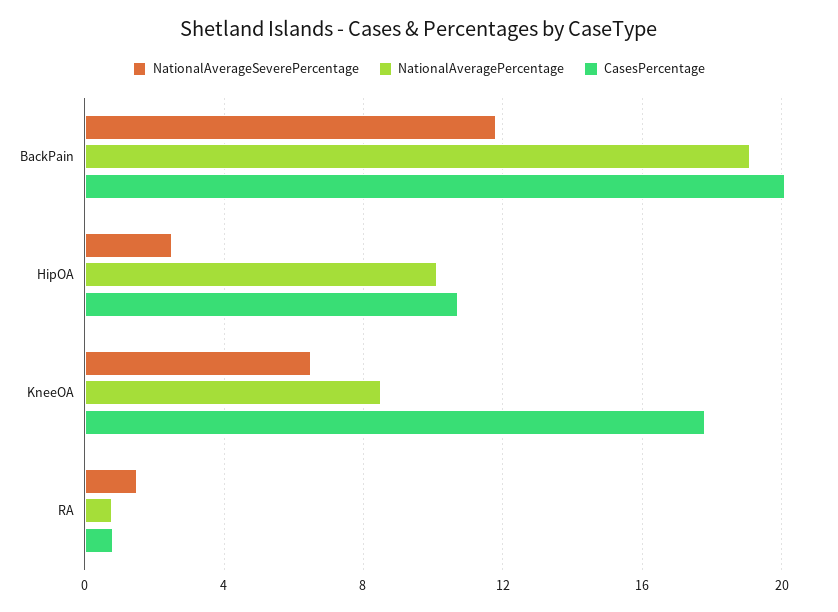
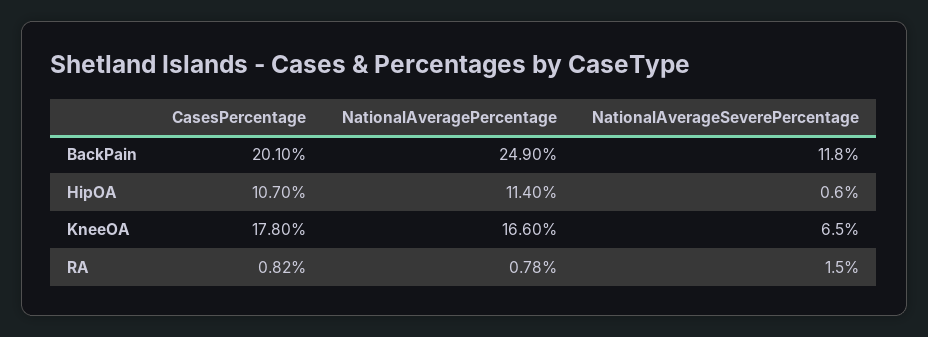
  {
    "NationalAverageSeverePercentage": {
      "BackPain": 11.8,
-     "HipOA": 2.5,
+     "HipOA": 0.6,
      "KneeOA": 6.5,
      "RA": 1.5
    },
    "NationalAveragePercentage": {
-     "BackPain": 19,
+     "BackPain": 24.9,
-     "HipOA": 10,
+     "HipOA": 11.4,
-     "KneeOA": 8.5,
+     "KneeOA": 16.6,
      "RA": 0.78
    },
    "CasesPercentage": {
      "BackPain": 20.1,
      "HipOA": 10.7,
      "KneeOA": 17.8,
      "RA": 0.82
    }
  }

